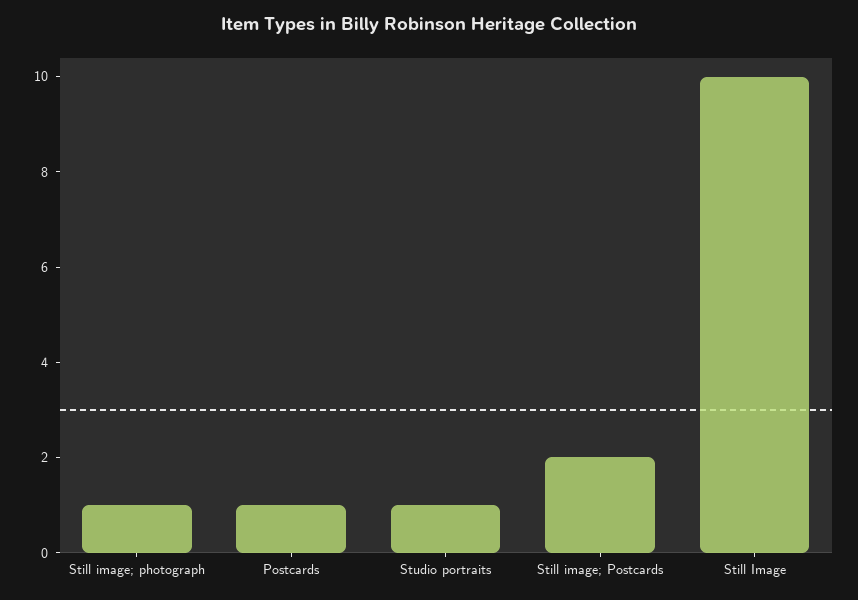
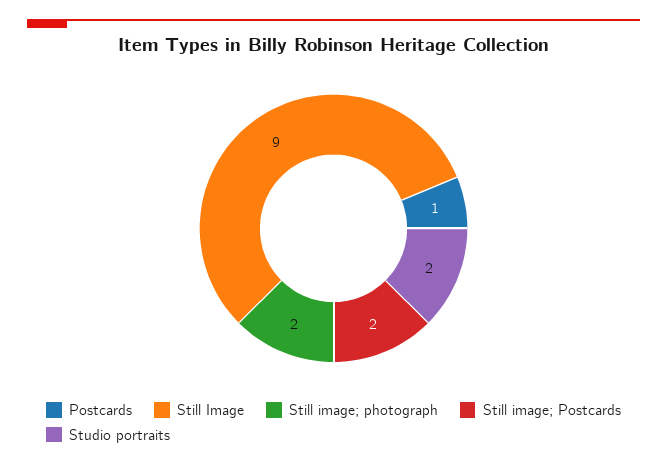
  {
-   "Still image; photograph": 1,
+   "Still image; photograph": 2,
    "Postcards": 1,
-   "Studio portraits": 1,
+   "Studio portraits": 2,
    "Still image; Postcards": 2,
-   "Still Image": 10
+   "Still Image": 9
  }

